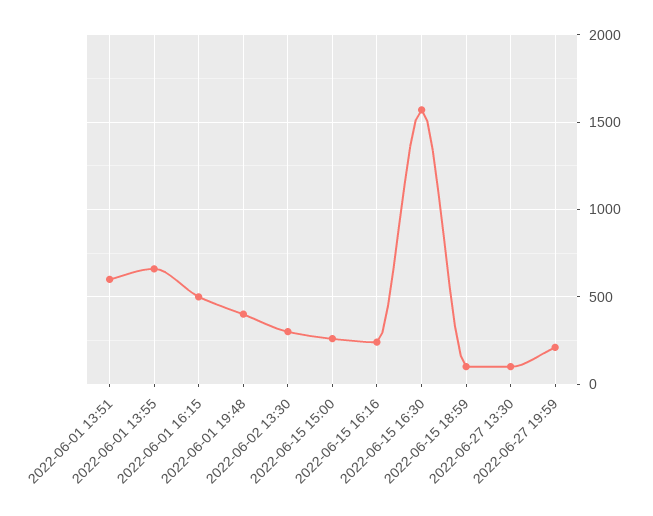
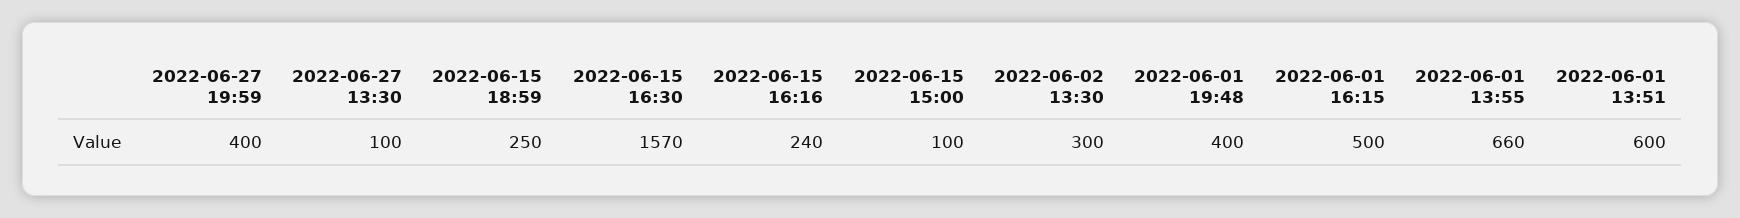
  {
    "2022-06-01 13:51": 600,
    "2022-06-01 13:55": 660,
    "2022-06-01 16:15": 500,
    "2022-06-01 19:48": 400,
    "2022-06-02 13:30": 300,
-   "2022-06-15 15:00": 250,
+   "2022-06-15 15:00": 100,
    "2022-06-15 16:16": 240,
    "2022-06-15 16:30": 1570,
-   "2022-06-15 18:59": 100,
+   "2022-06-15 18:59": 250,
    "2022-06-27 13:30": 100,
-   "2022-06-27 19:59": 200
+   "2022-06-27 19:59": 400
  }

